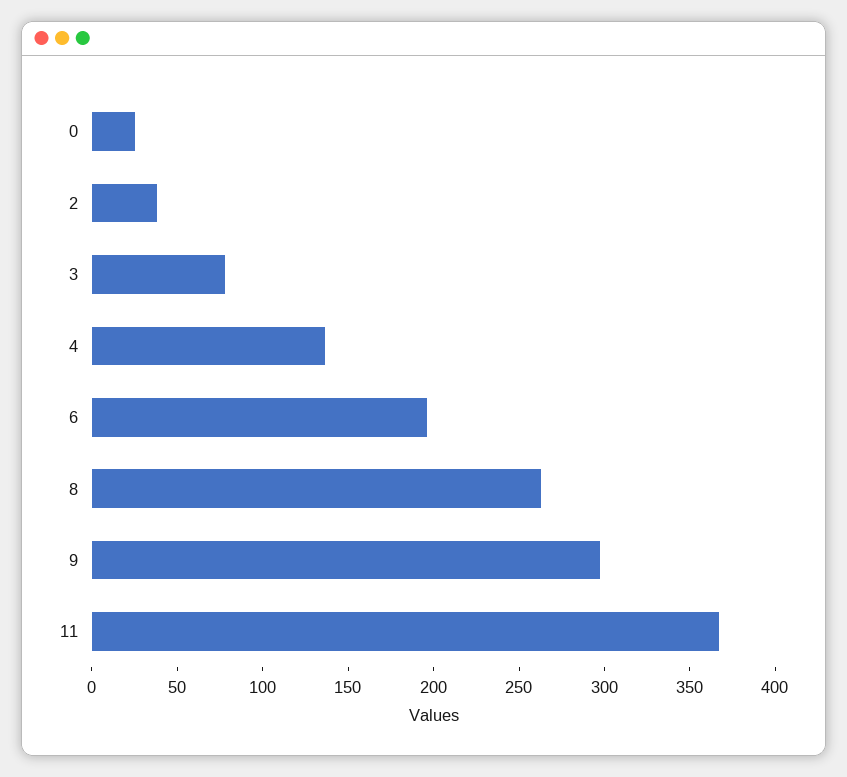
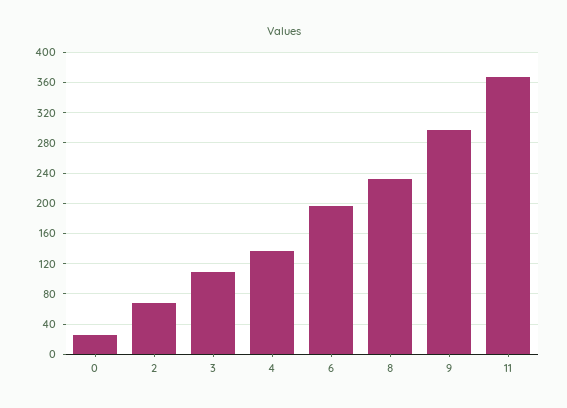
  {
    "0": 30,
-   "2": 40,
+   "2": 70,
-   "3": 80,
+   "3": 110,
    "4": 140,
    "6": 200,
-   "8": 260,
+   "8": 230,
    "9": 300,
    "11": 370
  }

